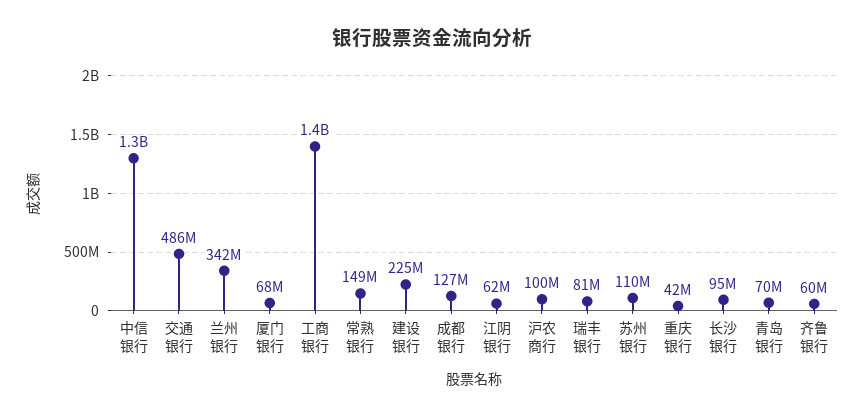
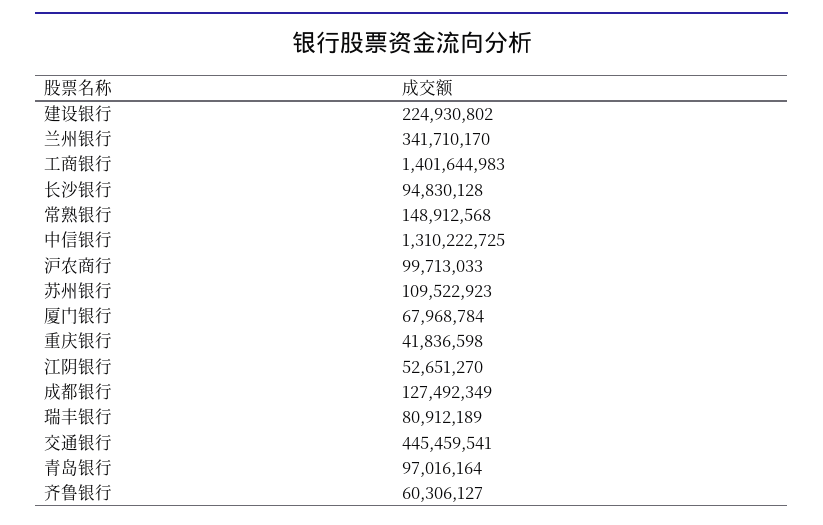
  {
    "中信银行": 1310222725,
-   "交通银行": 486000000,
+   "交通银行": 445459541,
    "兰州银行": 341710170,
    "厦门银行": 67968784,
    "工商银行": 1401644983,
    "常熟银行": 148912568,
    "建设银行": 224930802,
    "成都银行": 127492349,
-   "江阴银行": 62000000,
+   "江阴银行": 52651270,
    "沪农商行": 99713033,
    "瑞丰银行": 80912189,
    "苏州银行": 109522923,
    "重庆银行": 41836598,
    "长沙银行": 94830128,
-   "青岛银行": 70000000,
+   "青岛银行": 97016164,
    "齐鲁银行": 60306127
  }

